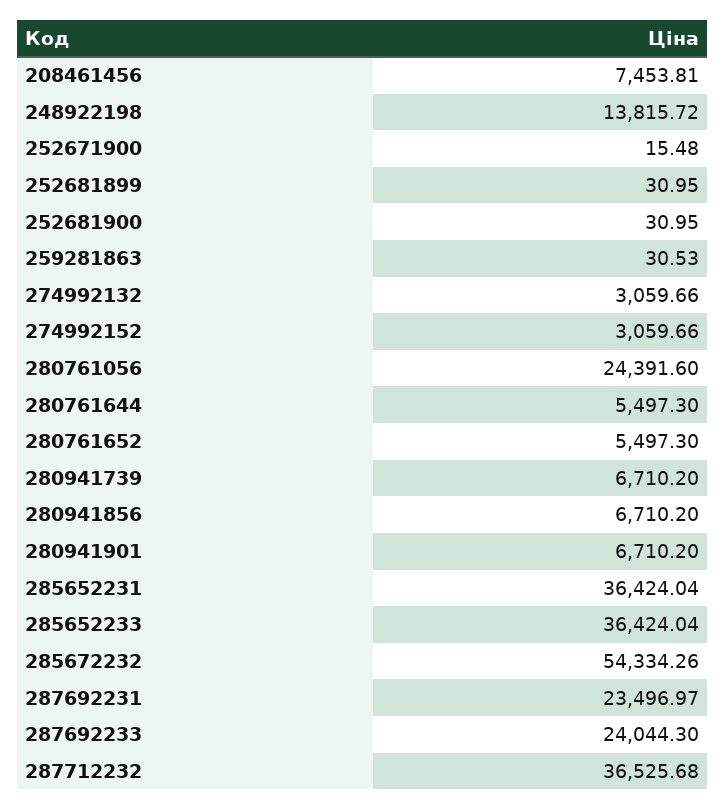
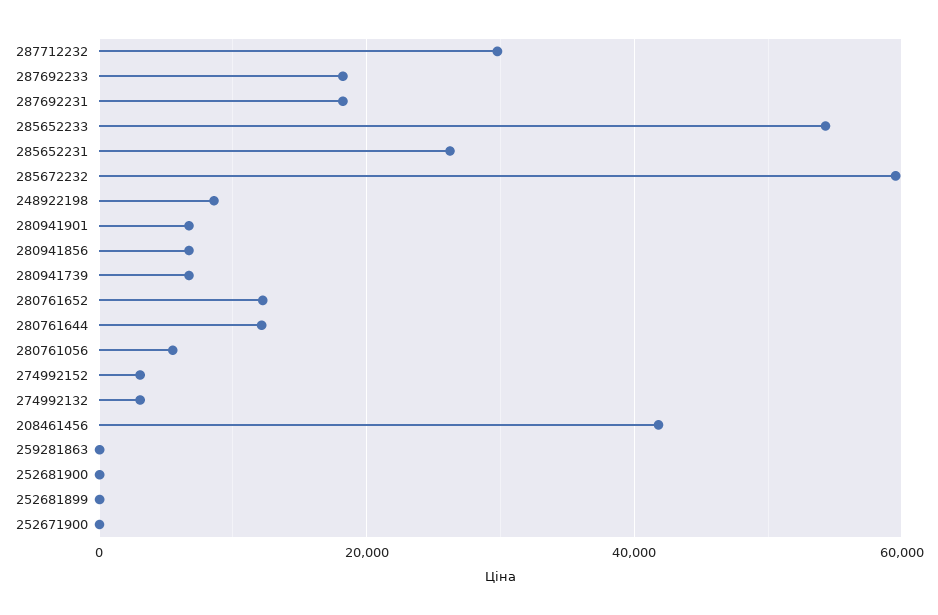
  {
-   "208461456": 7453.81,
+   "208461456": 42000,
-   "248922198": 13815.72,
+   "248922198": 8000,
    "252671900": 15.48,
    "252681899": 30.95,
    "252681900": 30.95,
    "259281863": 30.53,
    "274992132": 3059.66,
    "274992152": 3059.66,
-   "280761056": 24391.6,
+   "280761056": 6000,
-   "280761644": 5497.3,
+   "280761644": 12000,
-   "280761652": 5497.3,
+   "280761652": 12000,
    "280941739": 6710.2,
    "280941856": 6710.2,
    "280941901": 6710.2,
-   "285652231": 36424.04,
+   "285652231": 26000,
-   "285652233": 36424.04,
+   "285652233": 54000,
-   "285672232": 54334.26,
+   "285672232": 60000,
-   "287692231": 23496.97,
+   "287692231": 18000,
-   "287692233": 24044.3,
+   "287692233": 18000,
-   "287712232": 36525.68
+   "287712232": 30000
  }

